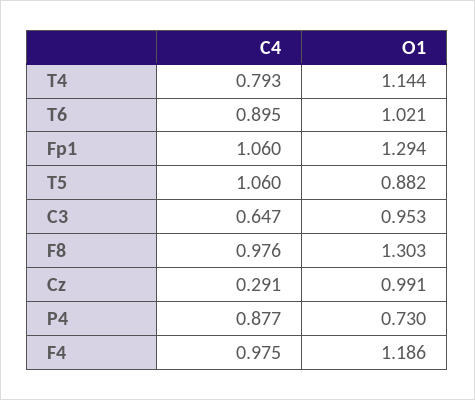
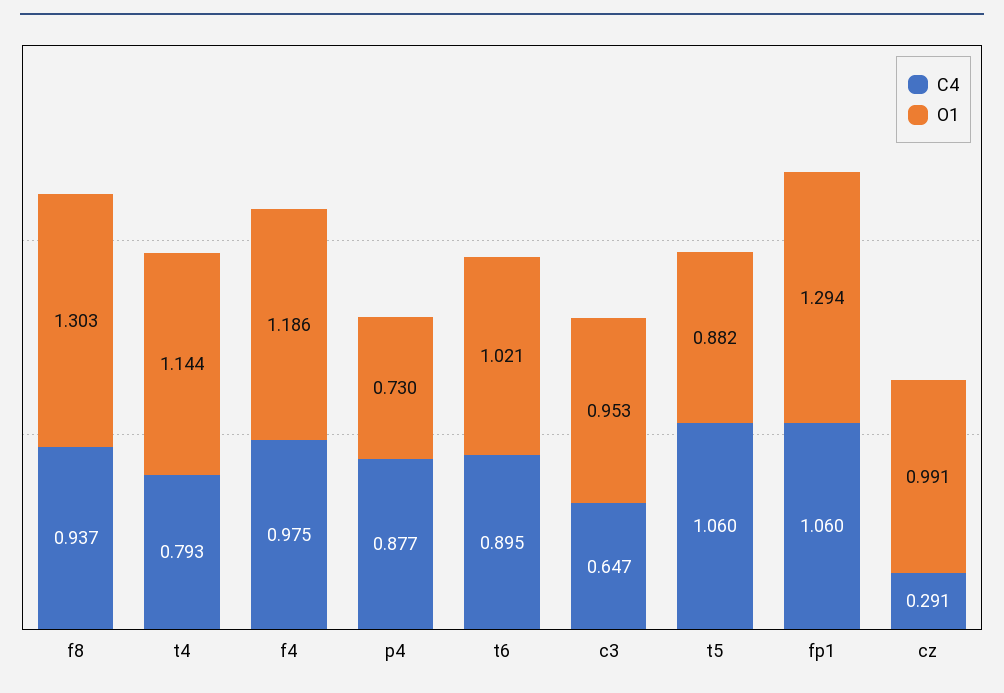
  {
    "C4": {
      "T4": 0.793,
      "T6": 0.895,
      "Fp1": 1.06,
      "T5": 1.06,
      "C3": 0.647,
-     "F8": 0.976,
+     "F8": 0.937,
      "Cz": 0.291,
      "P4": 0.877,
      "F4": 0.975
    },
    "O1": {
      "T4": 1.144,
      "T6": 1.021,
      "Fp1": 1.294,
      "T5": 0.882,
      "C3": 0.953,
      "F8": 1.303,
      "Cz": 0.991,
      "P4": 0.73,
      "F4": 1.186
    }
  }

